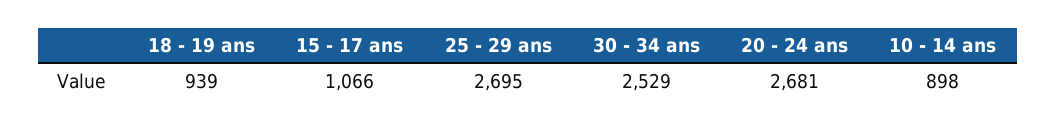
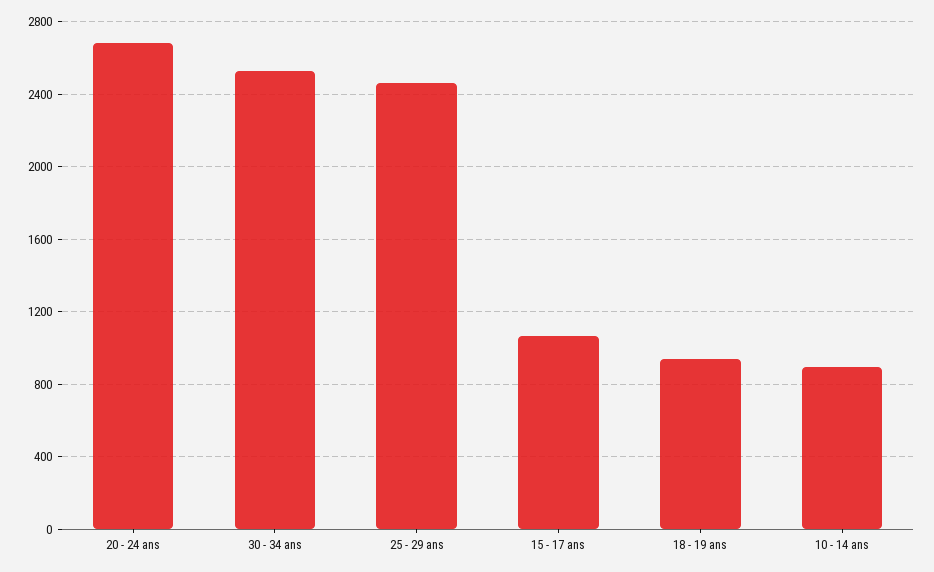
  {
    "18 - 19 ans": 939,
    "15 - 17 ans": 1066,
-   "25 - 29 ans": 2695,
+   "25 - 29 ans": 2450,
    "30 - 34 ans": 2529,
    "20 - 24 ans": 2681,
    "10 - 14 ans": 898
  }

